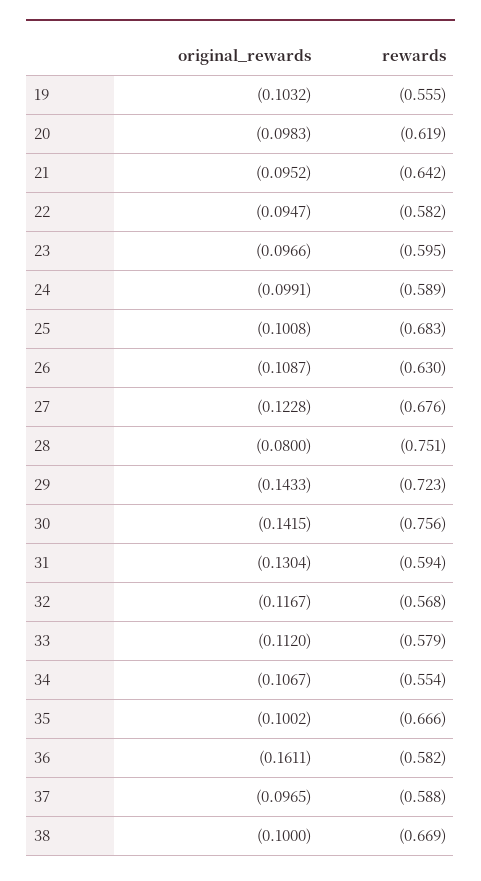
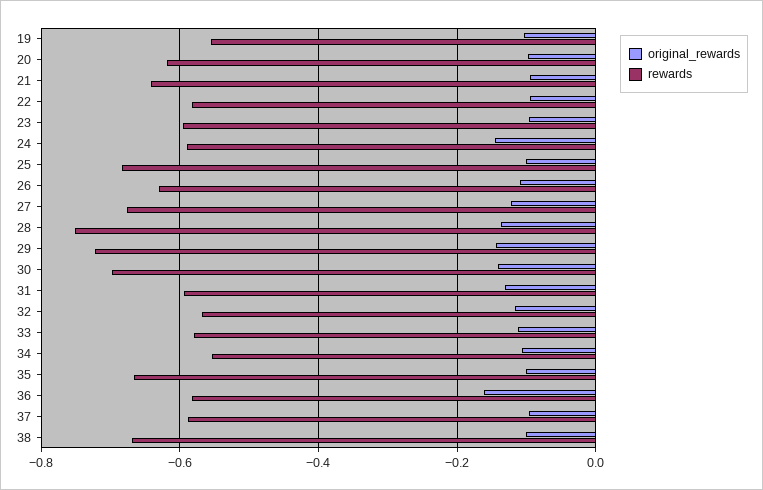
  {
    "original_rewards": {
      "19": -0.1032,
      "20": -0.0983,
      "21": -0.0952,
      "22": -0.0947,
      "23": -0.0966,
-     "24": -0.0991,
+     "24": -0.14,
      "25": -0.1008,
      "26": -0.1087,
      "27": -0.1228,
-     "28": -0.08,
+     "28": -0.14,
      "29": -0.1433,
      "30": -0.1415,
      "31": -0.1304,
      "32": -0.1167,
      "33": -0.112,
      "34": -0.1067,
      "35": -0.1002,
      "36": -0.1611,
      "37": -0.0965,
      "38": -0.1
    },
    "rewards": {
      "19": -0.555,
      "20": -0.619,
      "21": -0.642,
      "22": -0.582,
      "23": -0.595,
      "24": -0.589,
      "25": -0.683,
      "26": -0.63,
      "27": -0.676,
      "28": -0.751,
      "29": -0.723,
-     "30": -0.756,
+     "30": -0.7,
      "31": -0.594,
      "32": -0.568,
      "33": -0.579,
      "34": -0.554,
      "35": -0.666,
      "36": -0.582,
      "37": -0.588,
      "38": -0.669
    }
  }

